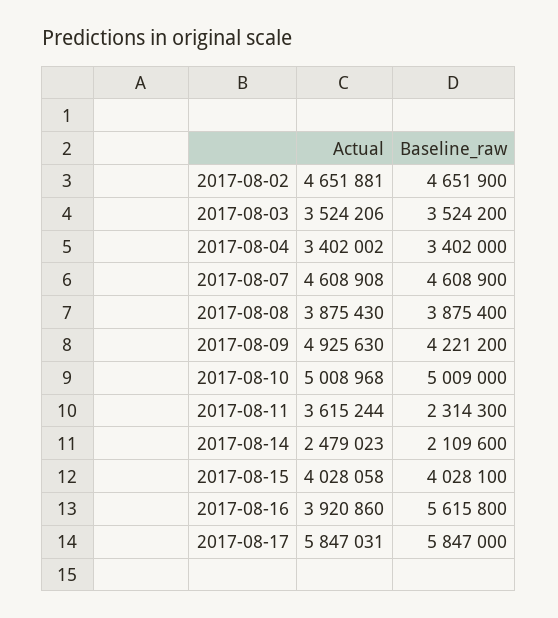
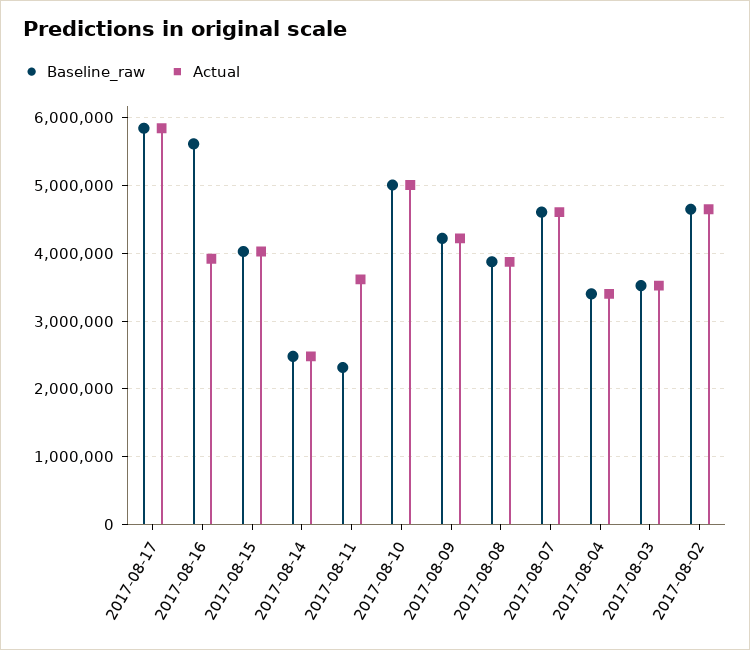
  {
    "Actual": {
      "2017-08-02": 4651881,
      "2017-08-03": 3524206,
      "2017-08-04": 3402002,
      "2017-08-07": 4608908,
      "2017-08-08": 3875430,
-     "2017-08-09": 4925630,
+     "2017-08-09": 4200000,
      "2017-08-10": 5008968,
      "2017-08-11": 3615244,
      "2017-08-14": 2479023,
      "2017-08-15": 4028058,
      "2017-08-16": 3920860,
      "2017-08-17": 5847031
    },
    "Baseline_raw": {
      "2017-08-02": 4651900,
      "2017-08-03": 3524200,
      "2017-08-04": 3402000,
      "2017-08-07": 4608900,
      "2017-08-08": 3875400,
      "2017-08-09": 4221200,
      "2017-08-10": 5009000,
      "2017-08-11": 2314300,
-     "2017-08-14": 2109600,
+     "2017-08-14": 2500000,
      "2017-08-15": 4028100,
      "2017-08-16": 5615800,
      "2017-08-17": 5847000
    }
  }

